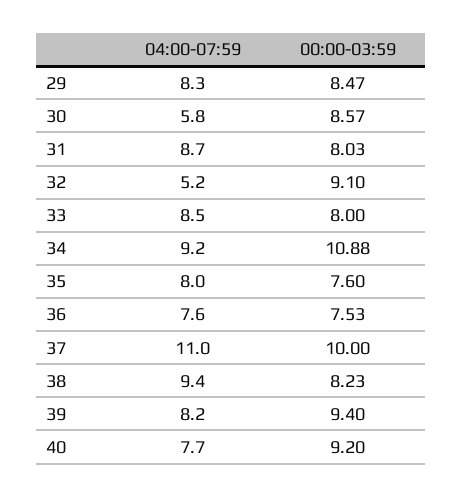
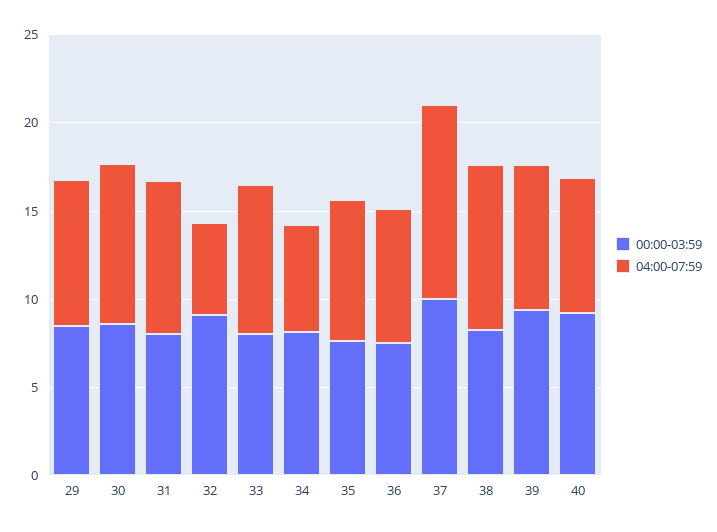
  {
    "04:00-07:59": {
      "29": 8.3,
-     "30": 5.8,
+     "30": 9,
      "31": 8.7,
      "32": 5.2,
      "33": 8.5,
-     "34": 9.2,
+     "34": 6,
      "35": 8,
      "36": 7.6,
      "37": 11,
      "38": 9.4,
      "39": 8.2,
      "40": 7.7
    },
    "00:00-03:59": {
      "29": 8.47,
      "30": 8.57,
      "31": 8.03,
      "32": 9.1,
      "33": 8,
-     "34": 10.88,
+     "34": 8,
      "35": 7.6,
      "36": 7.53,
      "37": 10,
      "38": 8.23,
      "39": 9.4,
      "40": 9.2
    }
  }

